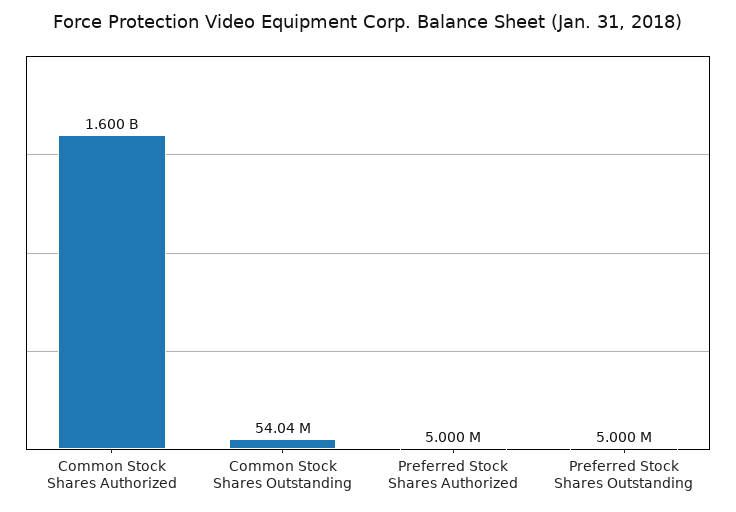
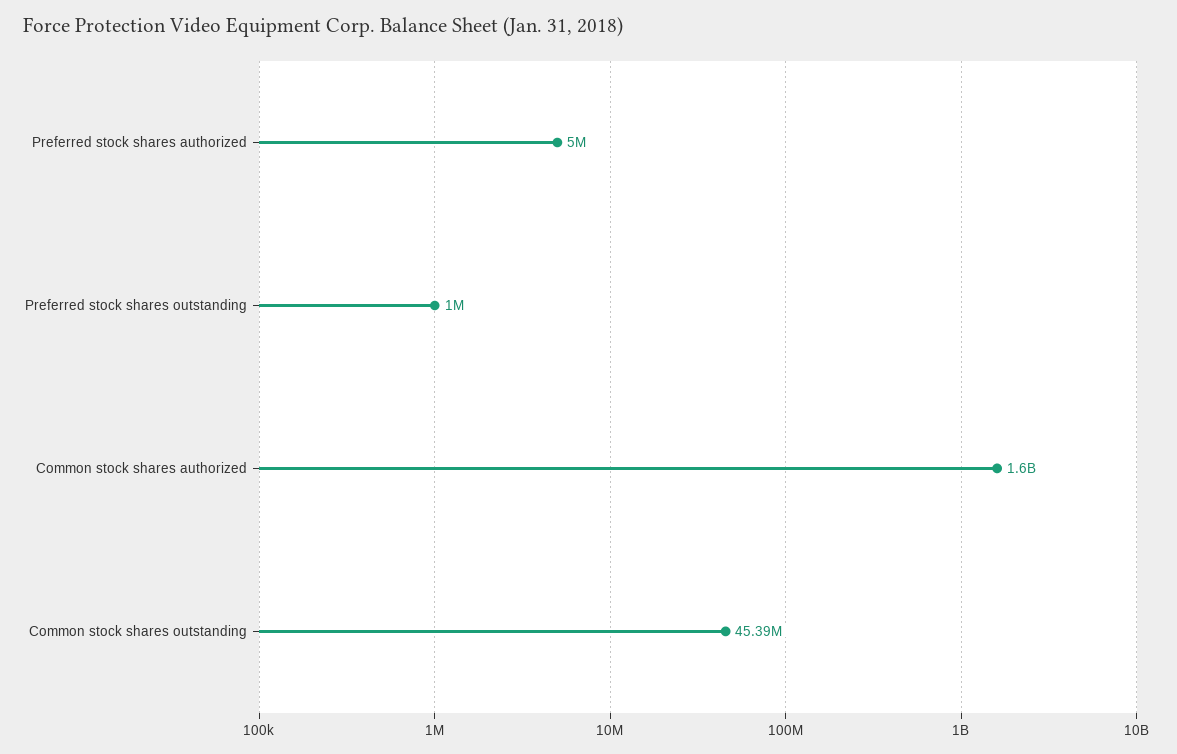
  {
    "Common Stock Shares Authorized": 1600000000,
-   "Common Stock Shares Outstanding": 54040000,
+   "Common Stock Shares Outstanding": 45390000,
    "Preferred Stock Shares Authorized": 5000000,
-   "Preferred Stock Shares Outstanding": 5000000
+   "Preferred Stock Shares Outstanding": 1000000
  }

